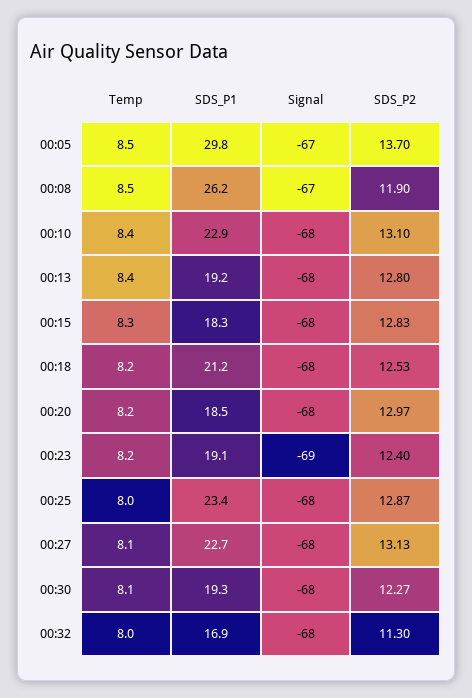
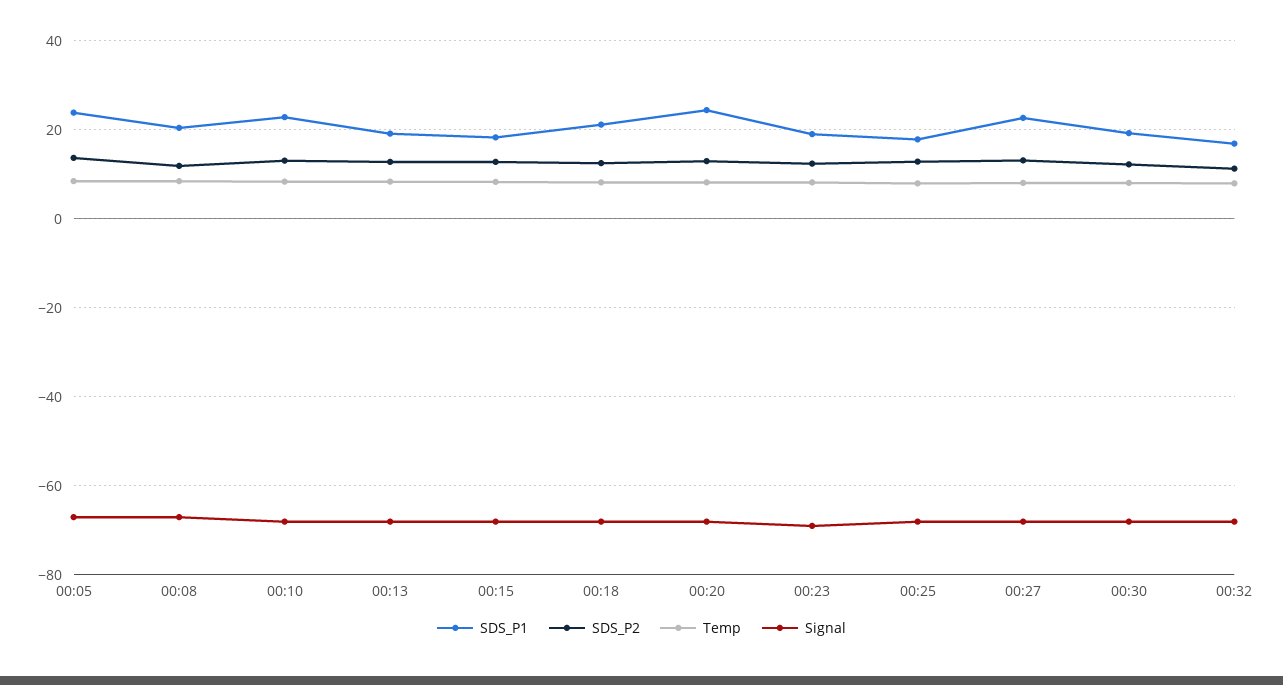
  {
    "Temp": {
      "00:05": 8.5,
      "00:08": 8.5,
      "00:10": 8.4,
      "00:13": 8.4,
      "00:15": 8.3,
      "00:18": 8.2,
      "00:20": 8.2,
      "00:23": 8.2,
      "00:25": 8,
      "00:27": 8.1,
      "00:30": 8.1,
      "00:32": 8
    },
    "SDS_P1": {
-     "00:05": 29.8,
+     "00:05": 24,
-     "00:08": 26.2,
+     "00:08": 20,
      "00:10": 22.9,
      "00:13": 19.2,
      "00:15": 18.3,
      "00:18": 21.2,
-     "00:20": 18.5,
+     "00:20": 24,
      "00:23": 19.1,
-     "00:25": 23.4,
+     "00:25": 18,
      "00:27": 22.7,
      "00:30": 19.3,
      "00:32": 16.9
    },
    "Signal": {
      "00:05": -67,
      "00:08": -67,
      "00:10": -68,
      "00:13": -68,
      "00:15": -68,
      "00:18": -68,
      "00:20": -68,
      "00:23": -69,
      "00:25": -68,
      "00:27": -68,
      "00:30": -68,
      "00:32": -68
    },
    "SDS_P2": {
      "00:05": 13.7,
      "00:08": 11.9,
      "00:10": 13.1,
      "00:13": 12.8,
      "00:15": 12.83,
      "00:18": 12.53,
      "00:20": 12.97,
      "00:23": 12.4,
      "00:25": 12.87,
      "00:27": 13.13,
      "00:30": 12.27,
      "00:32": 11.3
    }
  }

